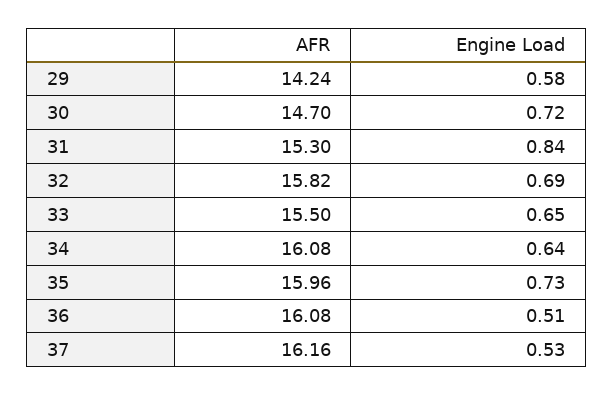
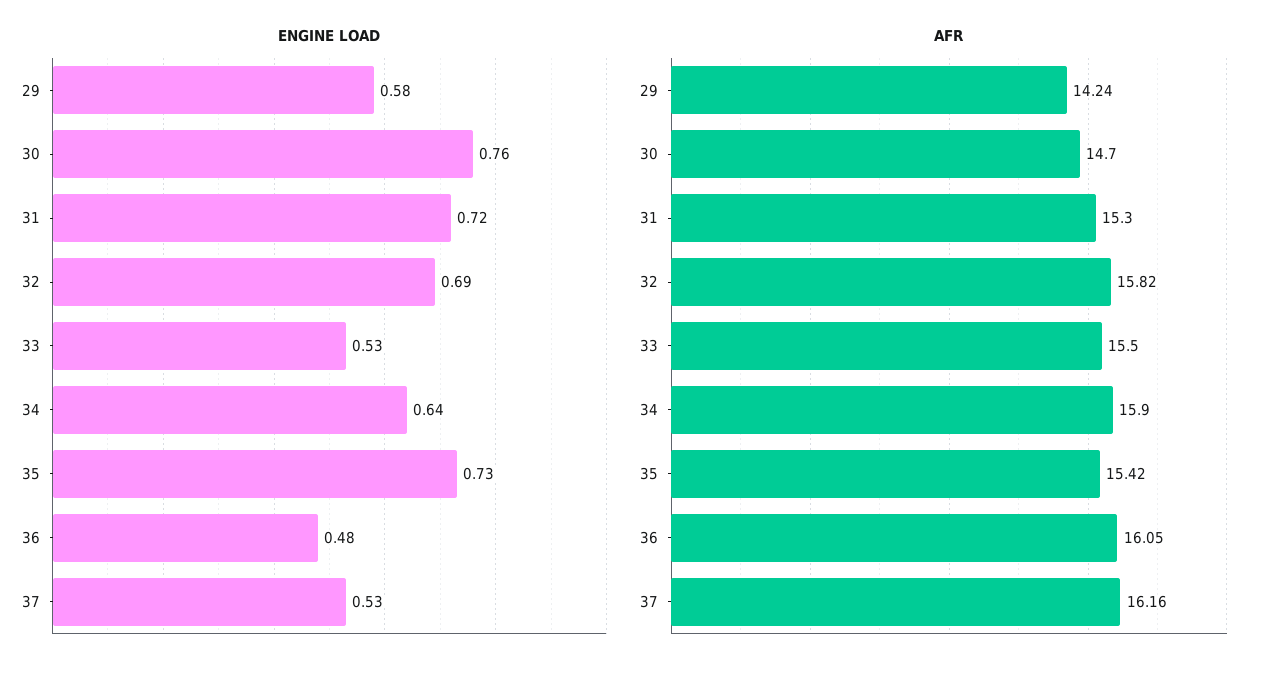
  {
    "AFR": {
      "29": 14.24,
      "30": 14.7,
      "31": 15.3,
      "32": 15.82,
      "33": 15.5,
-     "34": 16.08,
+     "34": 15.9,
-     "35": 15.96,
+     "35": 15.42,
-     "36": 16.08,
+     "36": 16.05,
      "37": 16.16
    },
    "Engine Load": {
      "29": 0.58,
-     "30": 0.72,
+     "30": 0.76,
-     "31": 0.84,
+     "31": 0.72,
      "32": 0.69,
-     "33": 0.65,
+     "33": 0.53,
      "34": 0.64,
      "35": 0.73,
-     "36": 0.51,
+     "36": 0.48,
      "37": 0.53
    }
  }

